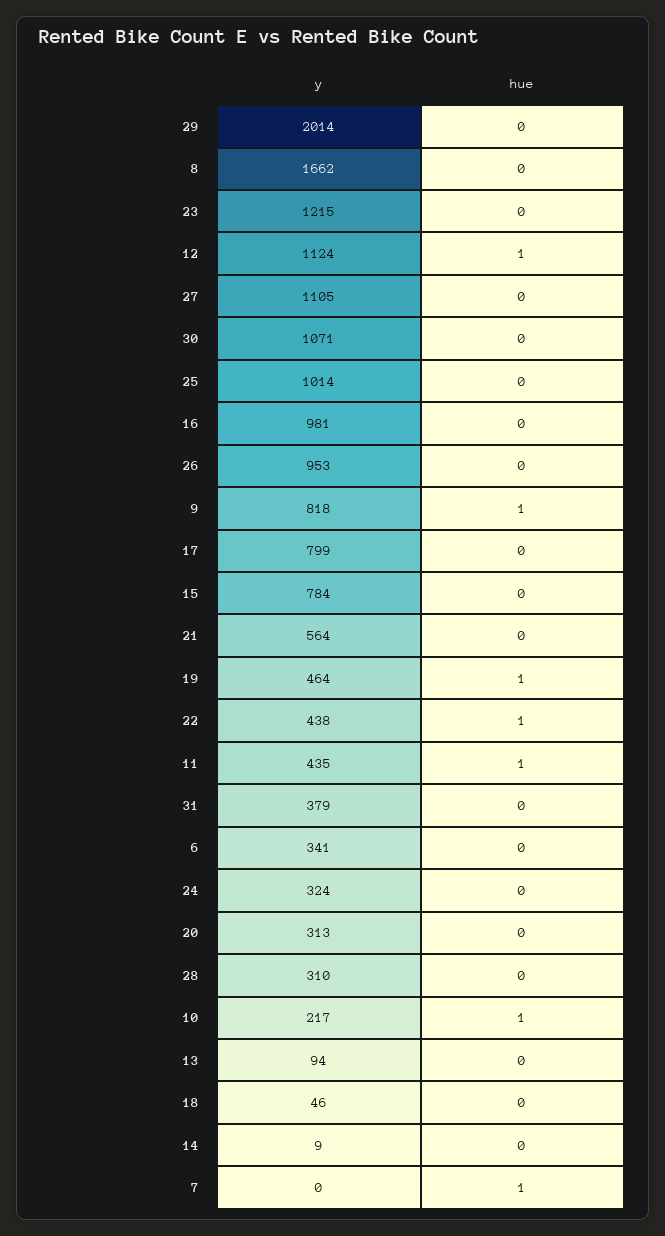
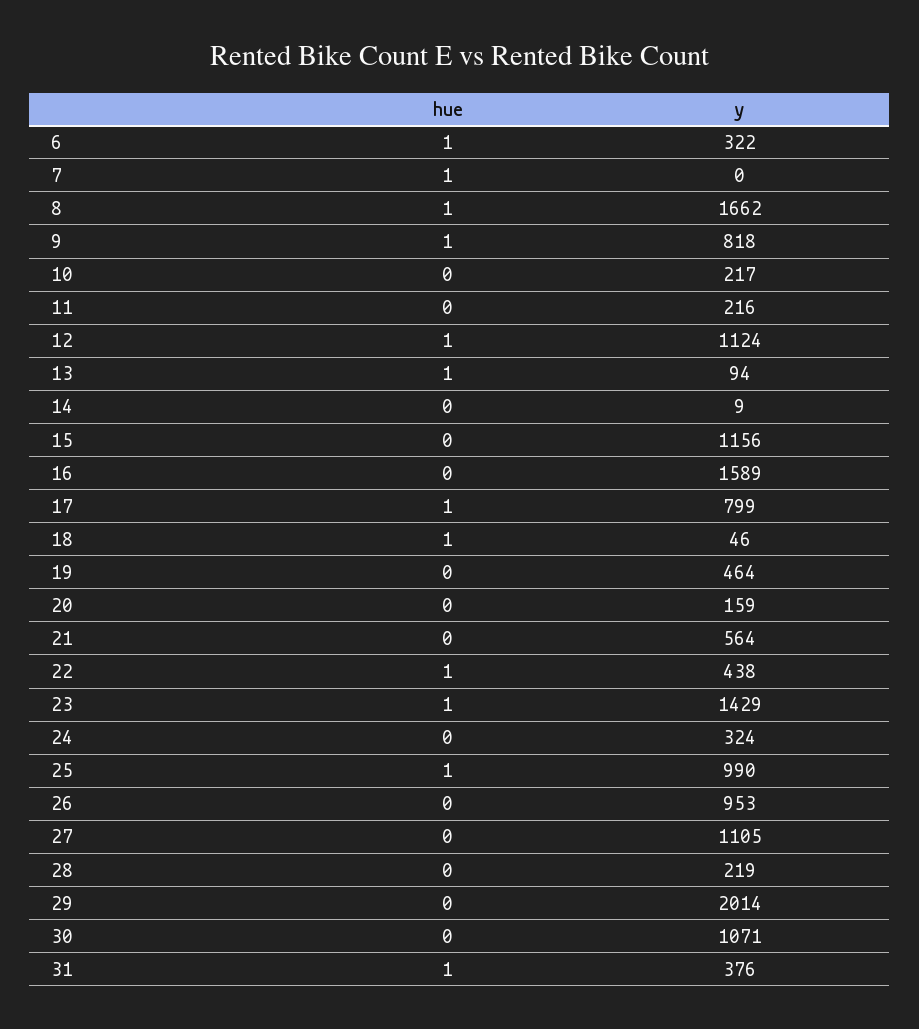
  {
    "y": {
      "29": 2014,
      "8": 1662,
-     "23": 1215,
+     "23": 1429,
      "12": 1124,
      "27": 1105,
      "30": 1071,
-     "25": 1014,
+     "25": 990,
-     "16": 981,
+     "16": 1589,
      "26": 953,
      "9": 818,
      "17": 799,
-     "15": 784,
+     "15": 1156,
      "21": 564,
      "19": 464,
      "22": 438,
-     "11": 435,
+     "11": 216,
-     "31": 379,
+     "31": 376,
-     "6": 341,
+     "6": 322,
      "24": 324,
-     "20": 313,
+     "20": 159,
-     "28": 310,
+     "28": 219,
      "10": 217,
      "13": 94,
      "18": 46,
      "14": 9,
      "7": 0
    },
    "hue": {
      "29": 0,
-     "8": 0,
+     "8": 1,
-     "23": 0,
+     "23": 1,
      "12": 1,
      "27": 0,
      "30": 0,
-     "25": 0,
+     "25": 1,
      "16": 0,
      "26": 0,
      "9": 1,
-     "17": 0,
+     "17": 1,
      "15": 0,
      "21": 0,
-     "19": 1,
+     "19": 0,
      "22": 1,
-     "11": 1,
+     "11": 0,
-     "31": 0,
+     "31": 1,
-     "6": 0,
+     "6": 1,
      "24": 0,
      "20": 0,
      "28": 0,
-     "10": 1,
+     "10": 0,
-     "13": 0,
+     "13": 1,
-     "18": 0,
+     "18": 1,
      "14": 0,
      "7": 1
    }
  }

